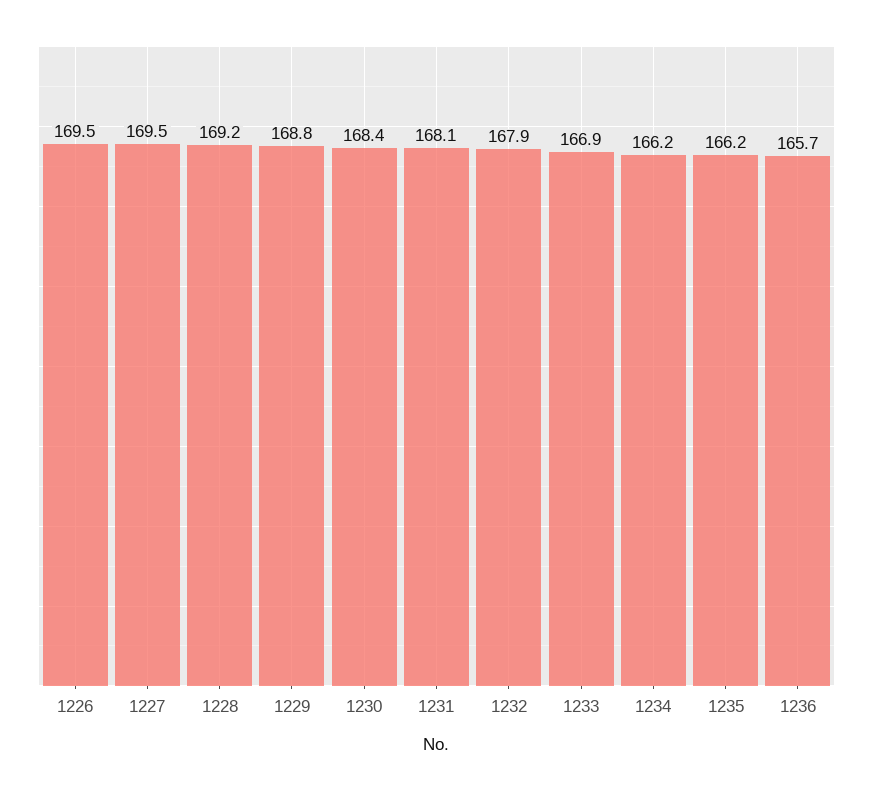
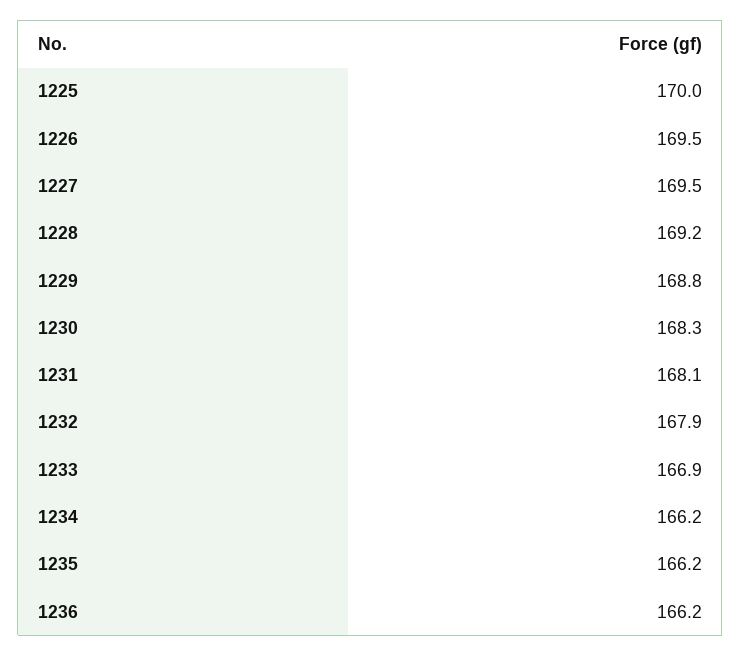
  {
    "1226": 169.5,
    "1227": 169.5,
    "1228": 169.2,
    "1229": 168.8,
-   "1230": 168.4,
+   "1230": 168.3,
    "1231": 168.1,
    "1232": 167.9,
    "1233": 166.9,
    "1234": 166.2,
    "1235": 166.2,
-   "1236": 165.7
+   "1236": 166.2,
+   "1225": 170
  }

